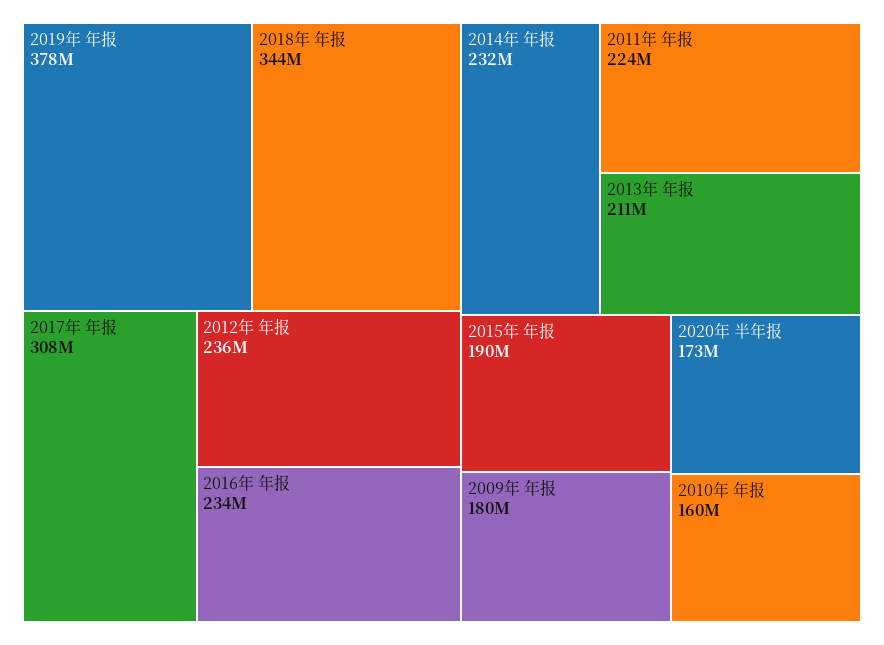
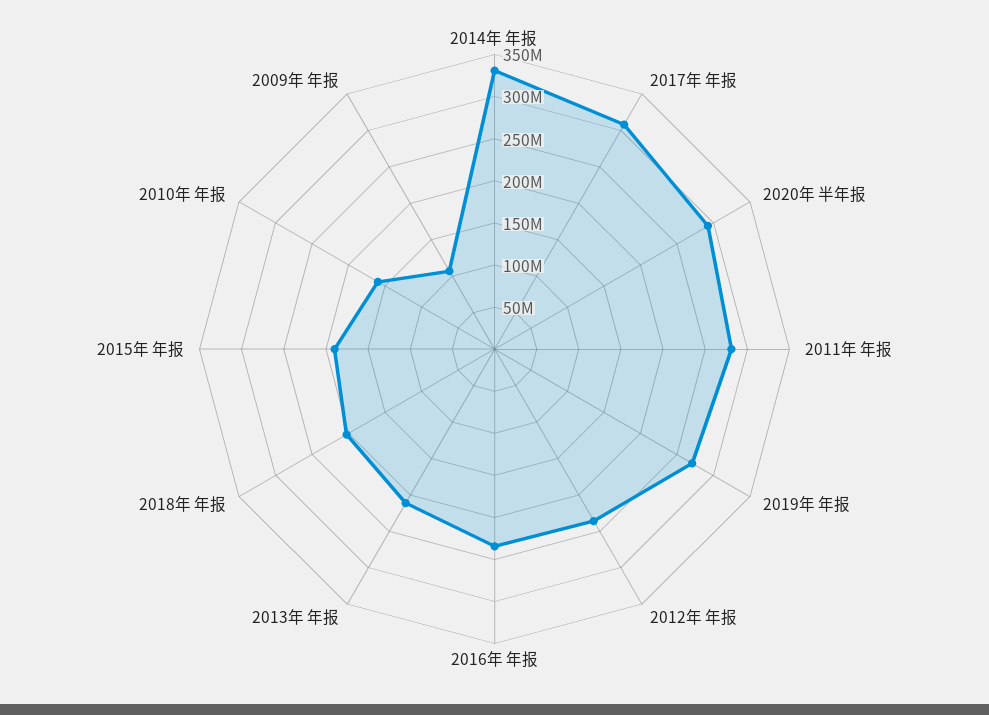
  {
-   "2019年 年报": 378000000,
+   "2019年 年报": 270000000,
-   "2018年 年报": 344000000,
+   "2018年 年报": 200000000,
    "2017年 年报": 308000000,
    "2012年 年报": 236000000,
    "2016年 年报": 234000000,
-   "2014年 年报": 232000000,
+   "2014年 年报": 330000000,
-   "2011年 年报": 224000000,
+   "2011年 年报": 280000000,
    "2013年 年报": 211000000,
    "2015年 年报": 190000000,
-   "2009年 年报": 180000000,
+   "2009年 年报": 110000000,
-   "2020年 半年报": 173000000,
+   "2020年 半年报": 290000000,
    "2010年 年报": 160000000
  }

